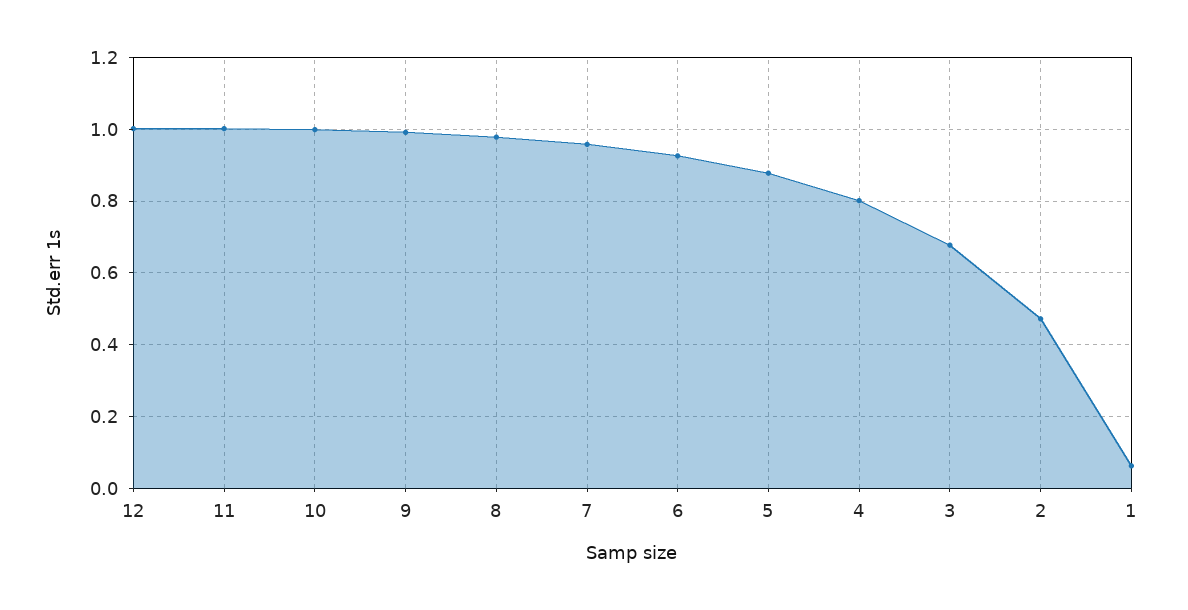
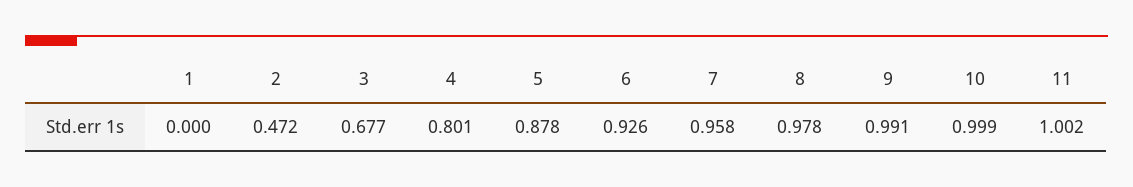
  {
-   "12": 1,
    "11": 1.002,
    "10": 0.999,
    "9": 0.991,
    "8": 0.978,
    "7": 0.958,
    "6": 0.926,
    "5": 0.878,
    "4": 0.801,
    "3": 0.677,
    "2": 0.472,
-   "1": 0.06
+   "1": 0
  }

